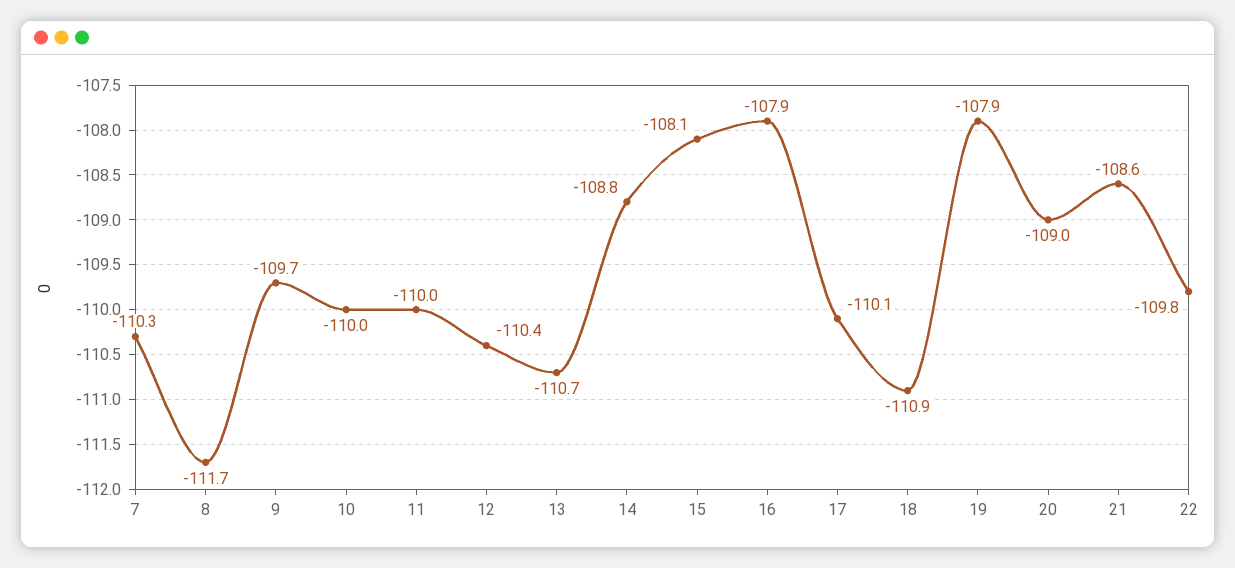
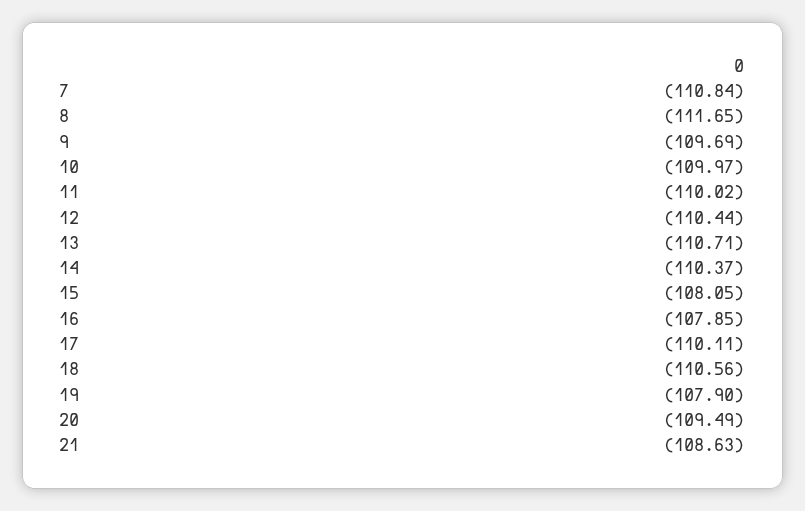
  {
-   "7": -110.3,
+   "7": -110.84,
    "8": -111.65,
    "9": -109.69,
    "10": -109.97,
    "11": -110.02,
    "12": -110.44,
    "13": -110.71,
-   "14": -108.8,
+   "14": -110.37,
    "15": -108.05,
    "16": -107.85,
    "17": -110.11,
-   "18": -110.9,
+   "18": -110.56,
    "19": -107.9,
-   "20": -109,
+   "20": -109.49,
-   "21": -108.63,
+   "21": -108.63
-   "22": -109.8
  }

